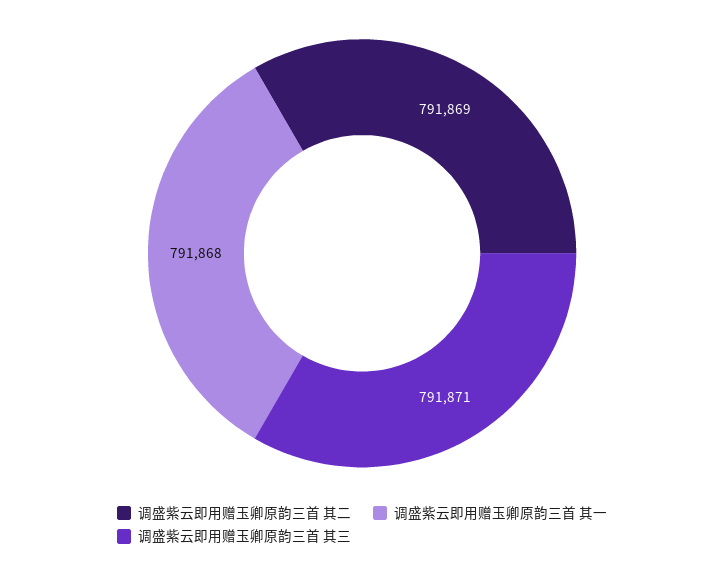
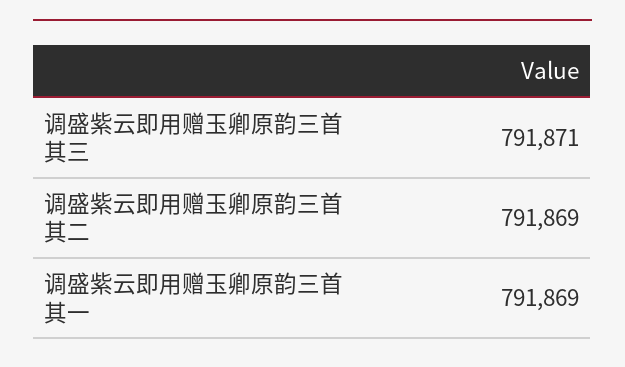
  {
    "调盛紫云即用赠玉卿原韵三首 其二": 791869,
-   "调盛紫云即用赠玉卿原韵三首 其一": 791868,
+   "调盛紫云即用赠玉卿原韵三首 其一": 791869,
    "调盛紫云即用赠玉卿原韵三首 其三": 791871
  }

